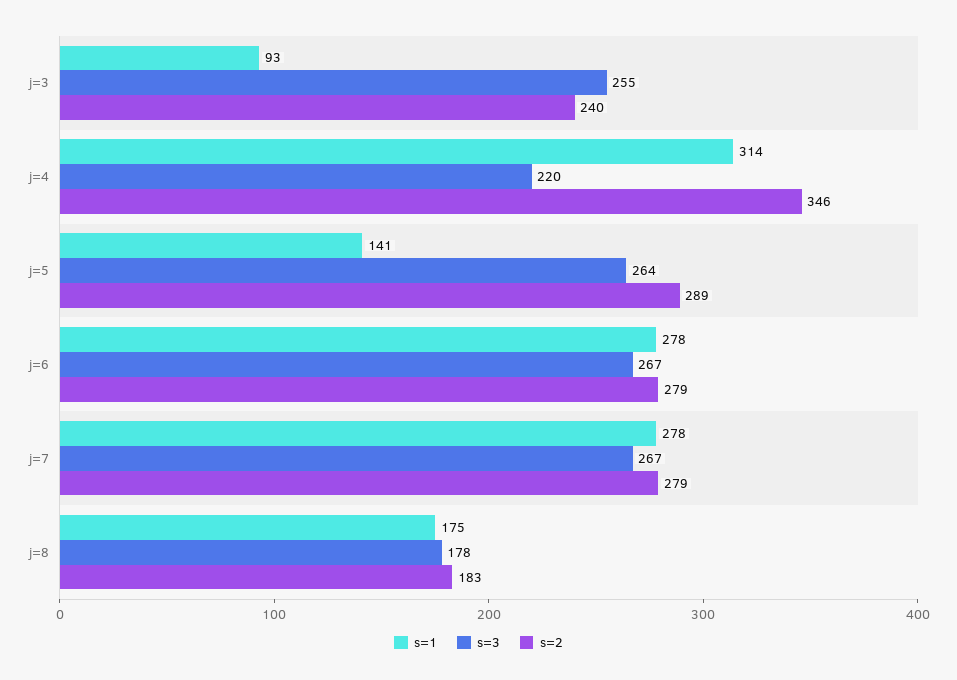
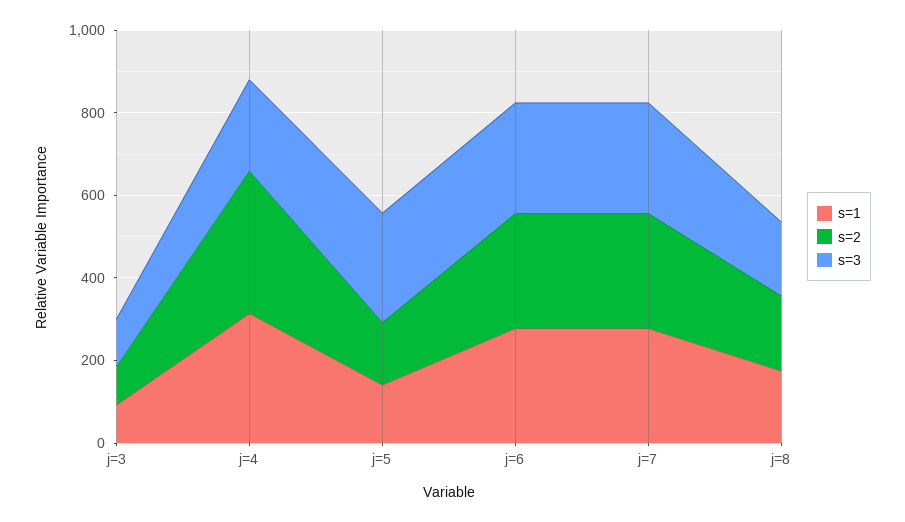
  {
    "s=1": {
      "j=3": 93,
      "j=4": 314,
      "j=5": 141,
      "j=6": 278,
      "j=7": 278,
      "j=8": 175
    },
    "s=3": {
-     "j=3": 255,
+     "j=3": 100,
      "j=4": 220,
      "j=5": 264,
      "j=6": 267,
      "j=7": 267,
      "j=8": 178
    },
    "s=2": {
-     "j=3": 240,
+     "j=3": 100,
      "j=4": 346,
-     "j=5": 289,
+     "j=5": 150,
      "j=6": 279,
      "j=7": 279,
      "j=8": 183
    }
  }

